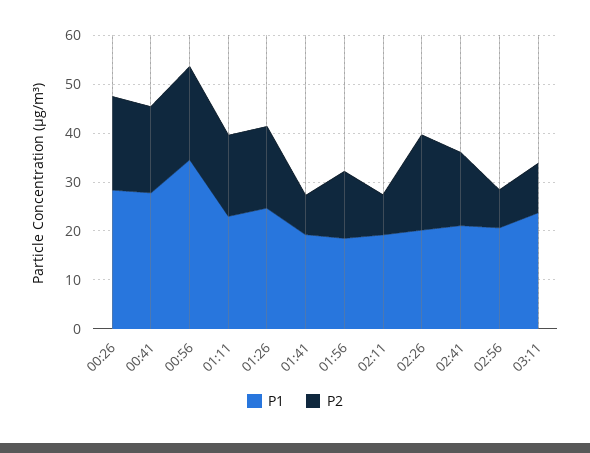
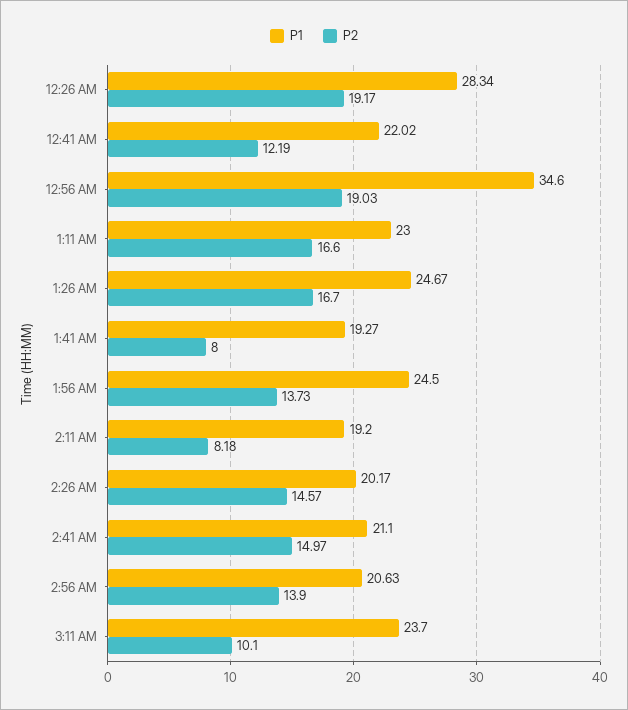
  {
    "P1": {
      "00:26": 28.34,
-     "00:41": 28,
+     "00:41": 22.02,
      "00:56": 34.6,
      "01:11": 23,
      "01:26": 24.67,
      "01:41": 19.27,
-     "01:56": 18,
+     "01:56": 24.5,
      "02:11": 19.2,
      "02:26": 20.17,
      "02:41": 21.1,
      "02:56": 20.63,
      "03:11": 23.7
    },
    "P2": {
      "00:26": 19.17,
-     "00:41": 18,
+     "00:41": 12.19,
      "00:56": 19.03,
      "01:11": 16.6,
      "01:26": 16.7,
      "01:41": 8,
      "01:56": 13.73,
      "02:11": 8.18,
-     "02:26": 20,
+     "02:26": 14.57,
      "02:41": 14.97,
-     "02:56": 8,
+     "02:56": 13.9,
      "03:11": 10.1
    }
  }

